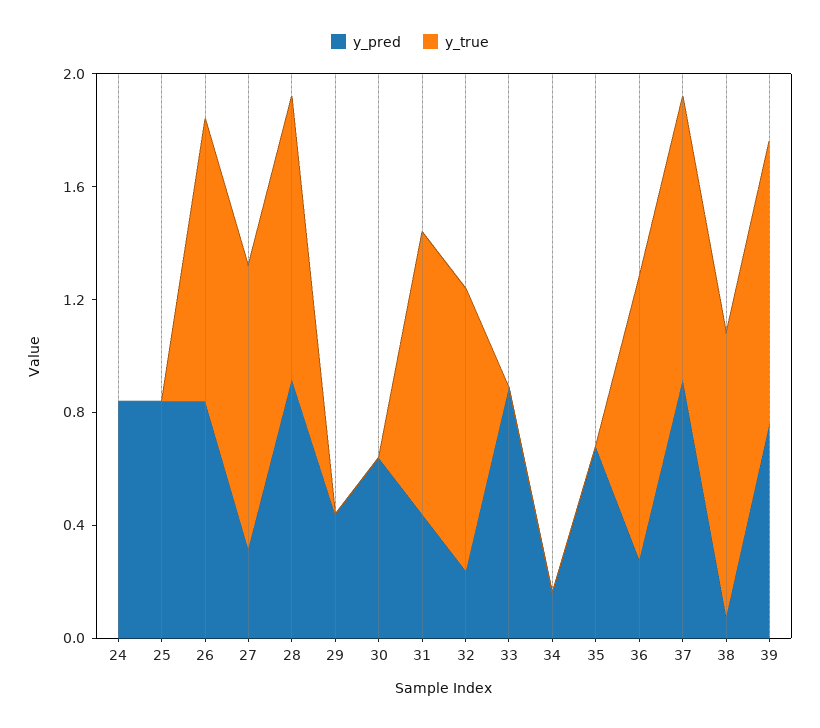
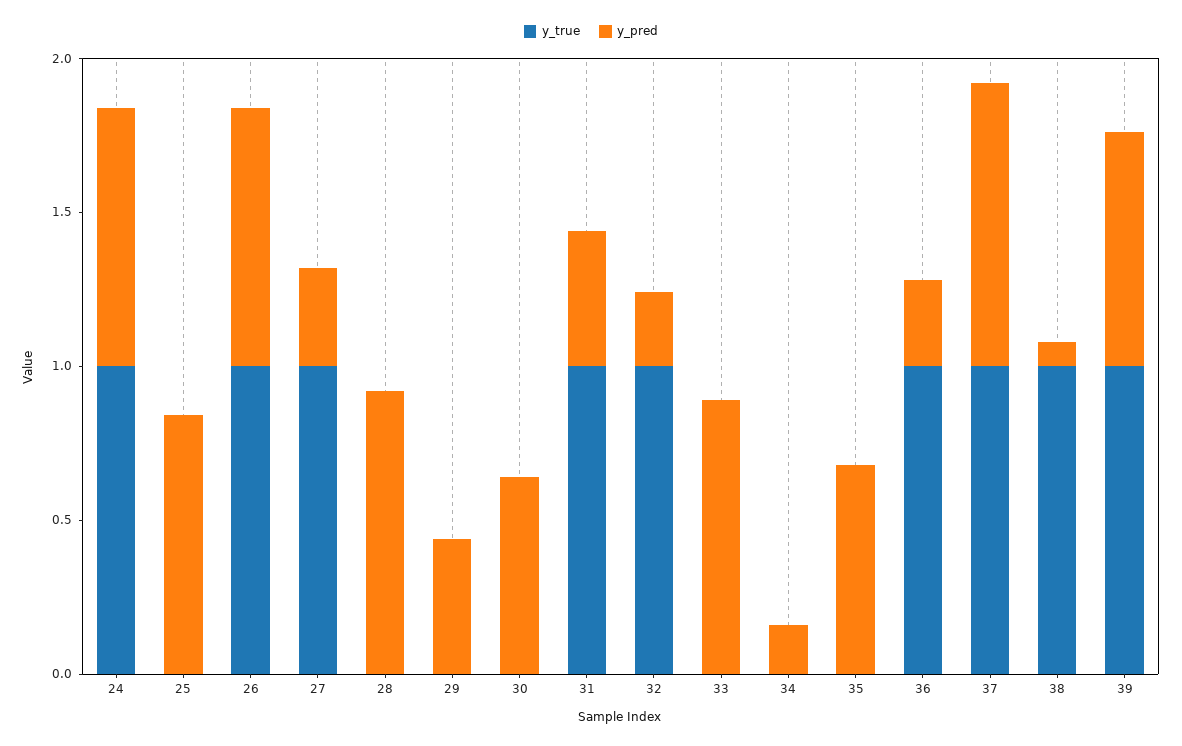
  {
    "y_pred": {
      "24": 0.8,
      "25": 0.8,
      "26": 0.8,
      "27": 0.3,
      "28": 0.9,
      "29": 0.4,
      "30": 0.6,
      "31": 0.4,
      "32": 0.2,
      "33": 0.9,
      "34": 0.2,
      "35": 0.7,
      "36": 0.3,
      "37": 0.9,
      "38": 0.1,
      "39": 0.8
    },
    "y_true": {
-     "24": 0,
+     "24": 1,
      "25": 0,
      "26": 1,
      "27": 1,
-     "28": 1,
+     "28": 0,
      "29": 0,
      "30": 0,
      "31": 1,
      "32": 1,
      "33": 0,
      "34": 0,
      "35": 0,
      "36": 1,
      "37": 1,
      "38": 1,
      "39": 1
    }
  }

